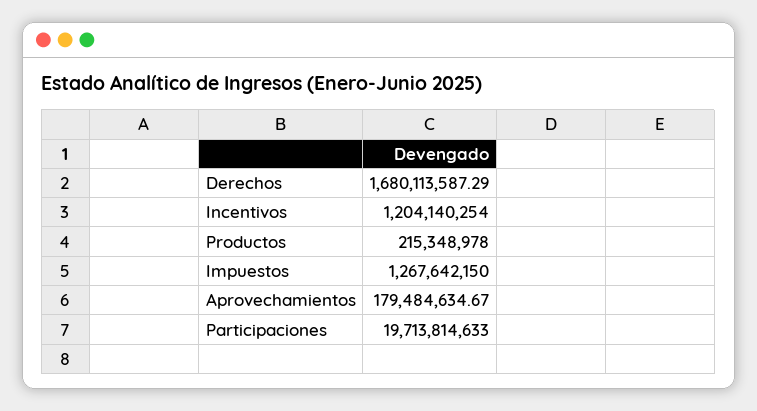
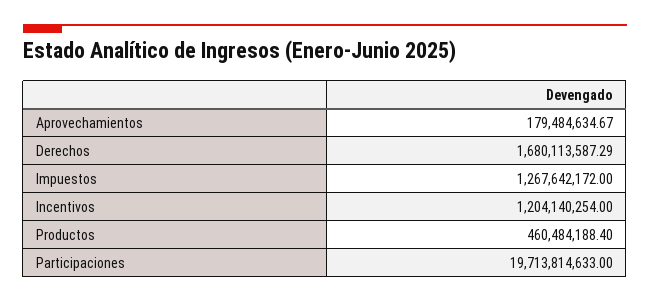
  {
    "Derechos": 1680113587.29,
    "Incentivos": 1204140254,
-   "Productos": 215348978,
+   "Productos": 460484188.4,
-   "Impuestos": 1267642150,
+   "Impuestos": 1267642172,
    "Aprovechamientos": 179484634.67,
    "Participaciones": 19713814633
  }

